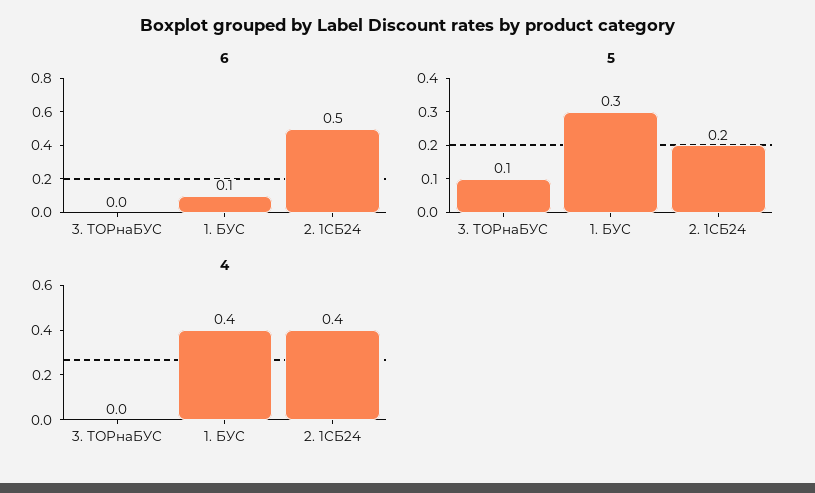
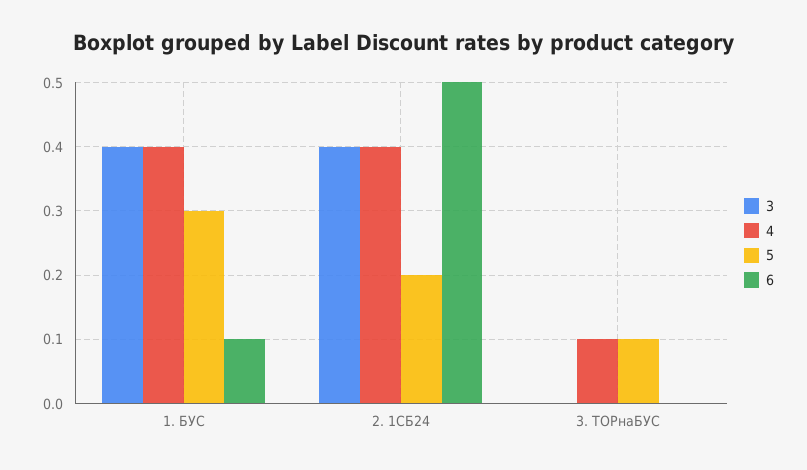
  {
    "6": {
      "3. ТОРнаБУС": 0,
      "1. БУС": 0.1,
      "2. 1СБ24": 0.5
    },
    "5": {
      "3. ТОРнаБУС": 0.1,
      "1. БУС": 0.3,
      "2. 1СБ24": 0.2
    },
    "4": {
-     "3. ТОРнаБУС": 0,
+     "3. ТОРнаБУС": 0.1,
      "1. БУС": 0.4,
      "2. 1СБ24": 0.4
-   }
+   },
+   "3": {
+     "1. БУС": 0.4,
+     "2. 1СБ24": 0.4,
+     "3. ТОРнаБУС": 0
+   }
  }

